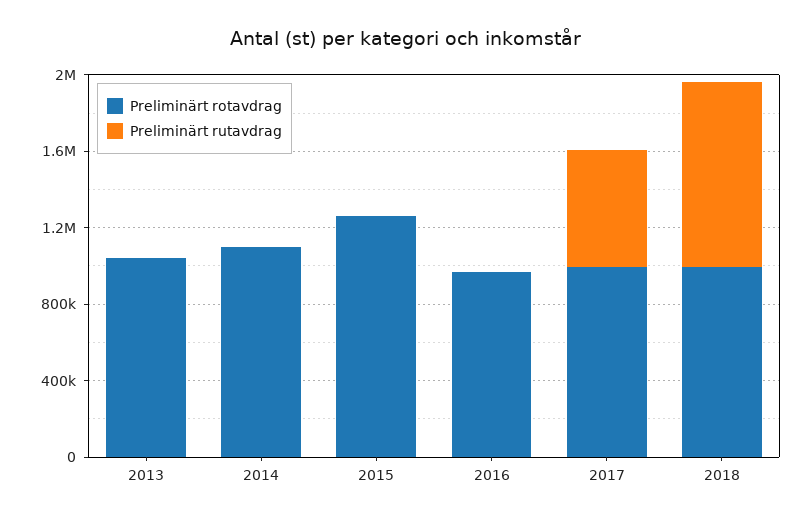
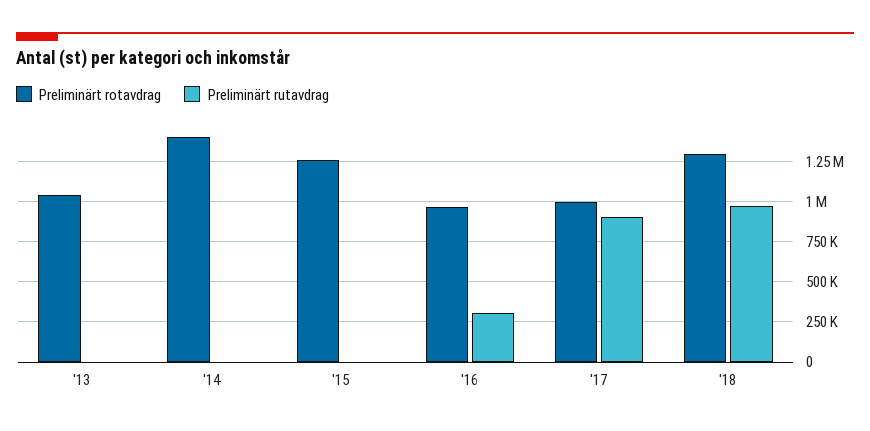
  {
    "Preliminärt rotavdrag": {
      "2013": 1050000,
-     "2014": 1100000,
+     "2014": 1400000,
      "2015": 1250000,
      "2016": 950000,
      "2017": 1000000,
-     "2018": 1000000
+     "2018": 1300000
    },
    "Preliminärt rutavdrag": {
      "2013": 0,
      "2014": 0,
      "2015": 0,
-     "2016": 0,
+     "2016": 300000,
-     "2017": 600000,
+     "2017": 900000,
      "2018": 950000
    }
  }

